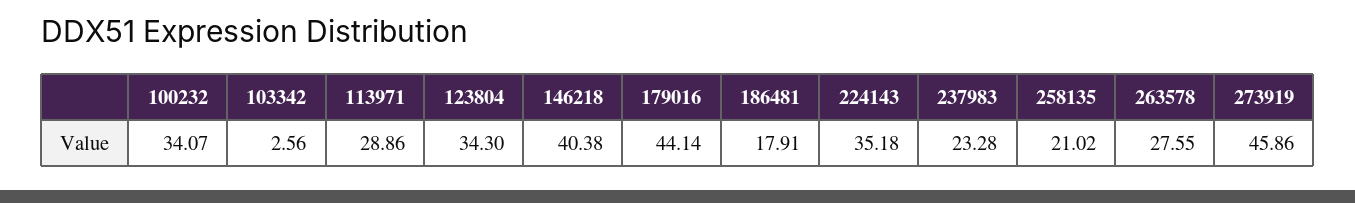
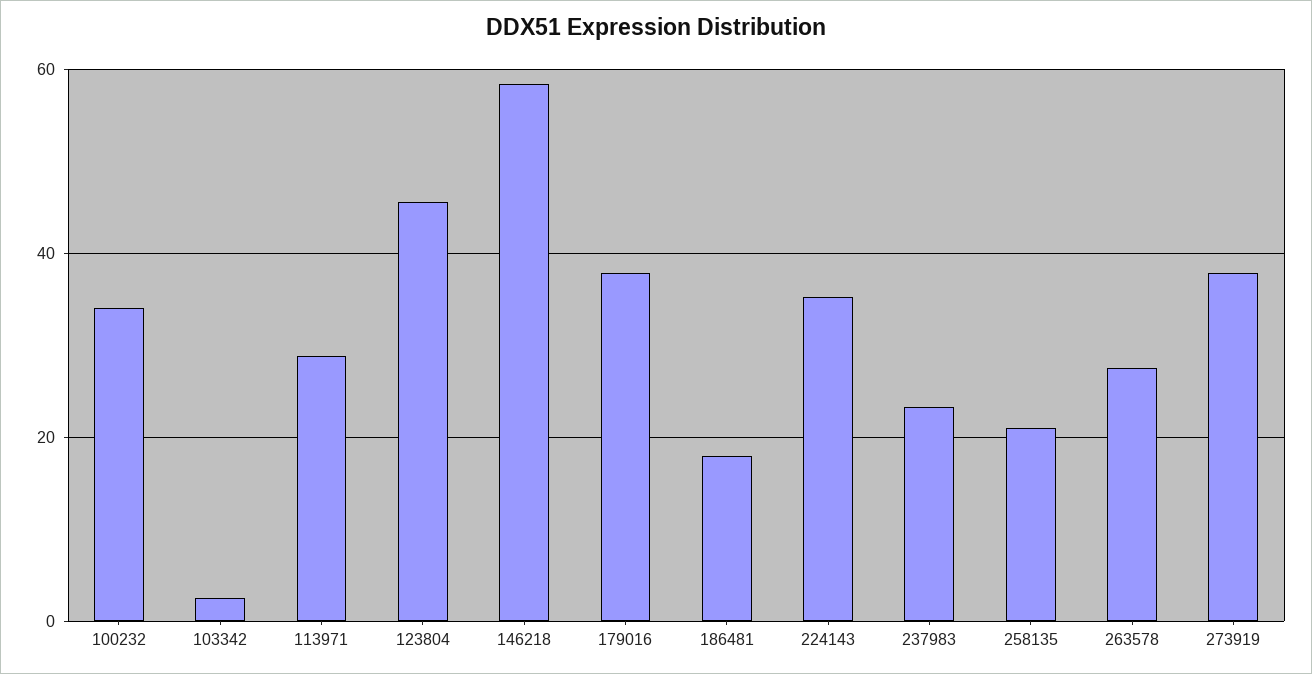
  {
    "100232": 34.07,
    "103342": 2.56,
    "113971": 28.86,
-   "123804": 34.3,
+   "123804": 46,
-   "146218": 40.38,
+   "146218": 58,
-   "179016": 44.14,
+   "179016": 38,
    "186481": 17.91,
    "224143": 35.18,
    "237983": 23.28,
    "258135": 21.02,
    "263578": 27.55,
-   "273919": 45.86
+   "273919": 38
  }

